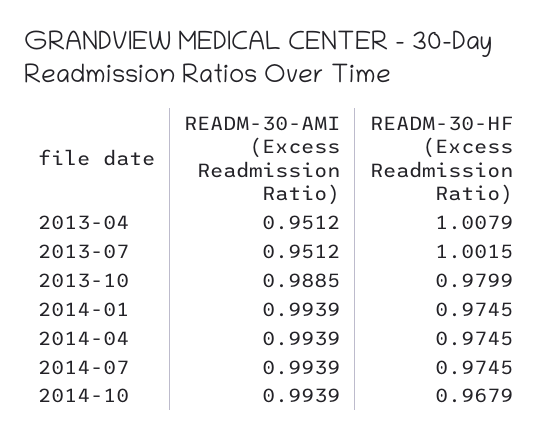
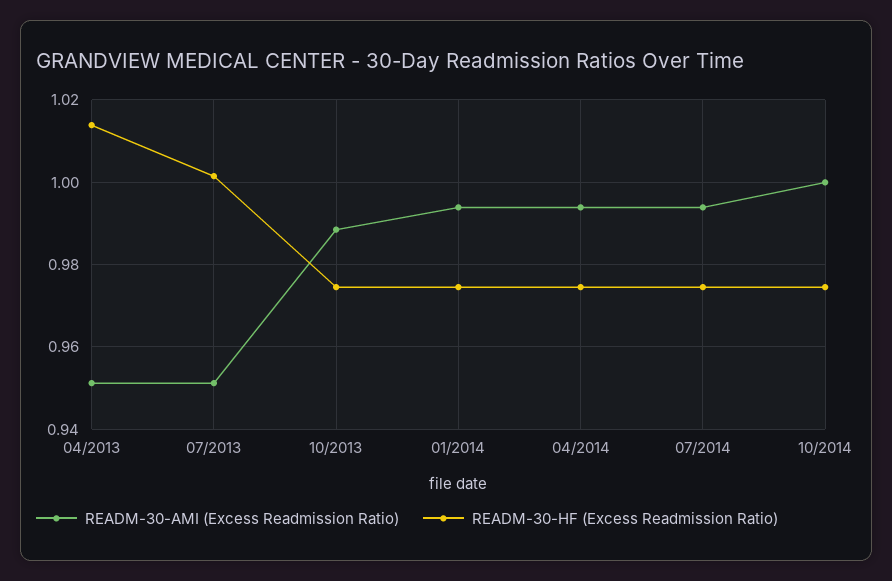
  {
    "READM-30-AMI (Excess Readmission Ratio)": {
      "2013-04": 0.9512,
      "2013-07": 0.9512,
      "2013-10": 0.9885,
      "2014-01": 0.9939,
      "2014-04": 0.9939,
      "2014-07": 0.9939,
-     "2014-10": 0.9939
+     "2014-10": 1
    },
    "READM-30-HF (Excess Readmission Ratio)": {
-     "2013-04": 1.0079,
+     "2013-04": 1.014,
      "2013-07": 1.0015,
-     "2013-10": 0.9799,
+     "2013-10": 0.974,
      "2014-01": 0.9745,
      "2014-04": 0.9745,
      "2014-07": 0.9745,
-     "2014-10": 0.9679
+     "2014-10": 0.974
    }
  }

